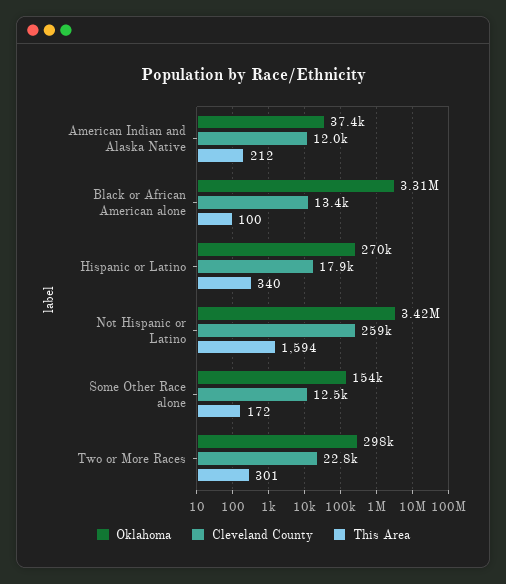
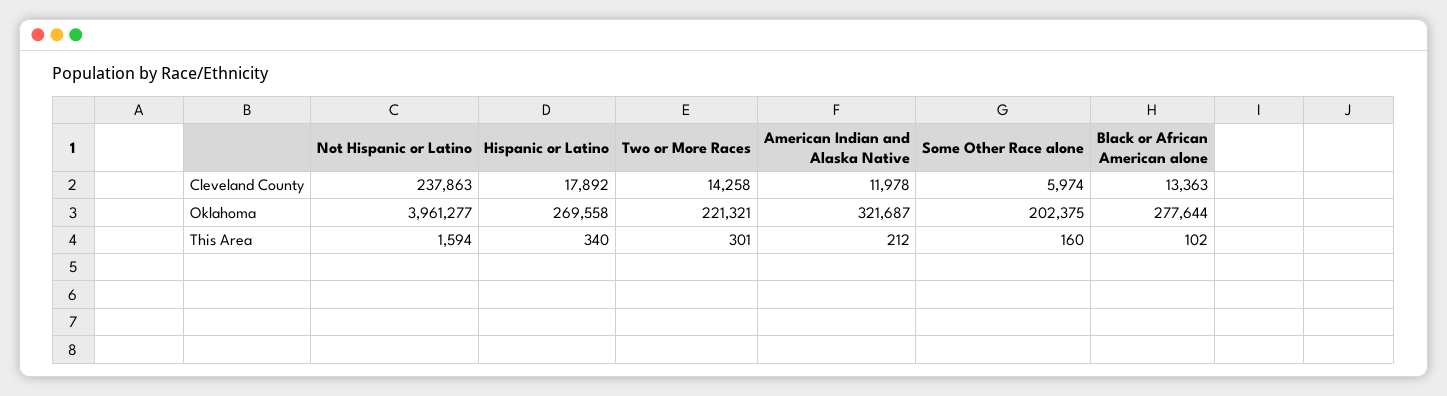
  {
    "Oklahoma": {
-     "American Indian and Alaska Native": 37400,
+     "American Indian and Alaska Native": 321687,
-     "Black or African American alone": 3310000,
+     "Black or African American alone": 277644,
      "Hispanic or Latino": 269558,
-     "Not Hispanic or Latino": 3420000,
+     "Not Hispanic or Latino": 3961277,
-     "Some Other Race alone": 154000,
+     "Some Other Race alone": 202375,
-     "Two or More Races": 298000
+     "Two or More Races": 221321
    },
    "Cleveland County": {
      "American Indian and Alaska Native": 11978,
      "Black or African American alone": 13363,
      "Hispanic or Latino": 17892,
-     "Not Hispanic or Latino": 259000,
+     "Not Hispanic or Latino": 237863,
-     "Some Other Race alone": 12500,
+     "Some Other Race alone": 5974,
-     "Two or More Races": 22800
+     "Two or More Races": 14258
    },
    "This Area": {
      "American Indian and Alaska Native": 212,
-     "Black or African American alone": 100,
+     "Black or African American alone": 102,
      "Hispanic or Latino": 340,
      "Not Hispanic or Latino": 1594,
-     "Some Other Race alone": 172,
+     "Some Other Race alone": 160,
      "Two or More Races": 301
    }
  }

